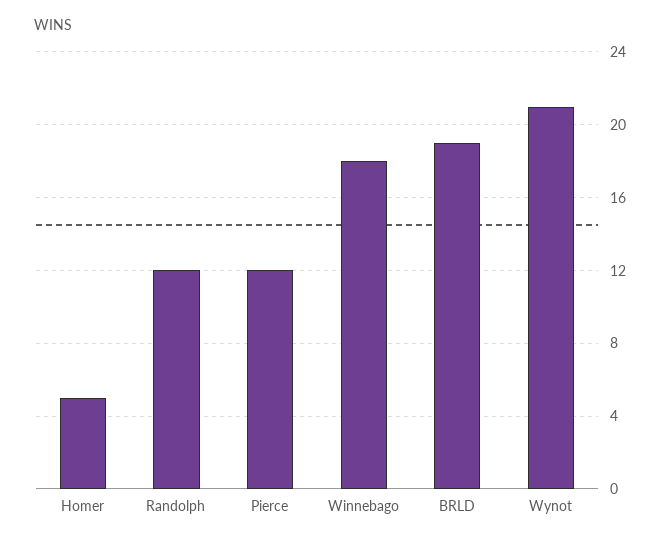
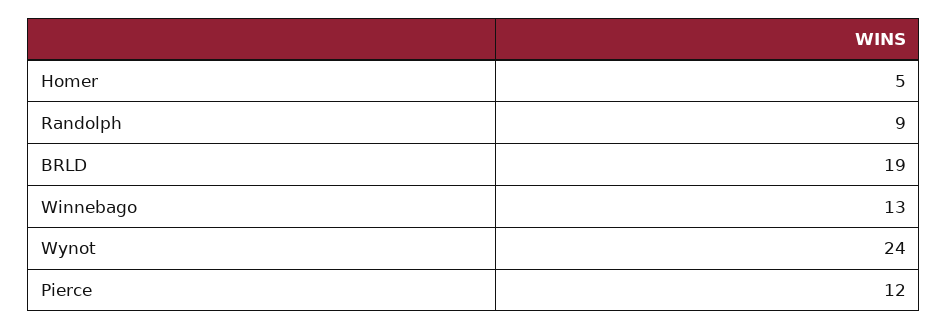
  {
    "Homer": 5,
-   "Randolph": 12,
+   "Randolph": 9,
    "Pierce": 12,
-   "Winnebago": 18,
+   "Winnebago": 13,
    "BRLD": 19,
-   "Wynot": 21
+   "Wynot": 24
  }

